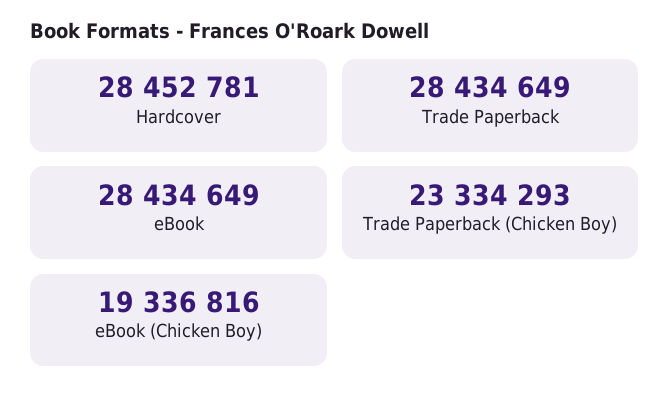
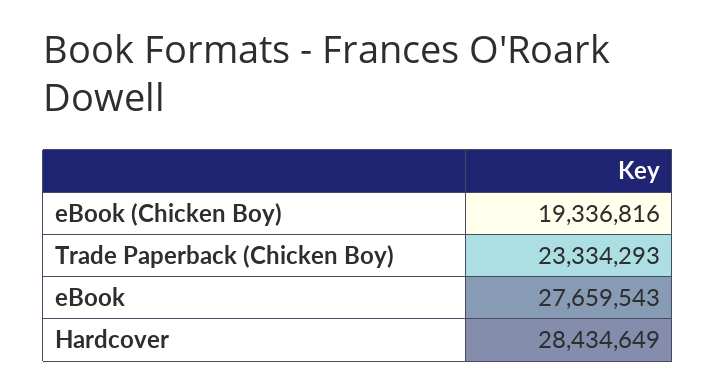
  {
-   "Hardcover": 28452781,
+   "Hardcover": 28434649,
-   "Trade Paperback": 28434649,
-   "eBook": 28434649,
+   "eBook": 27659543,
    "Trade Paperback (Chicken Boy)": 23334293,
    "eBook (Chicken Boy)": 19336816
  }

